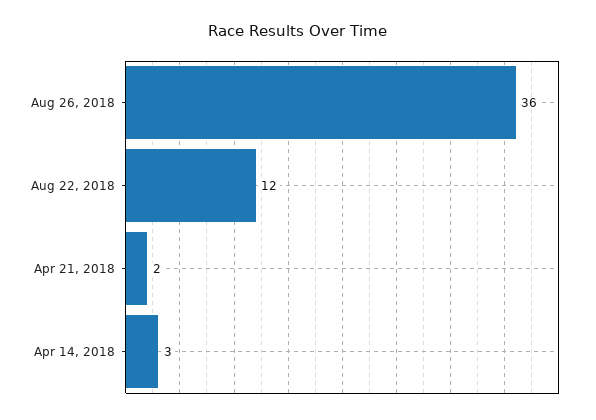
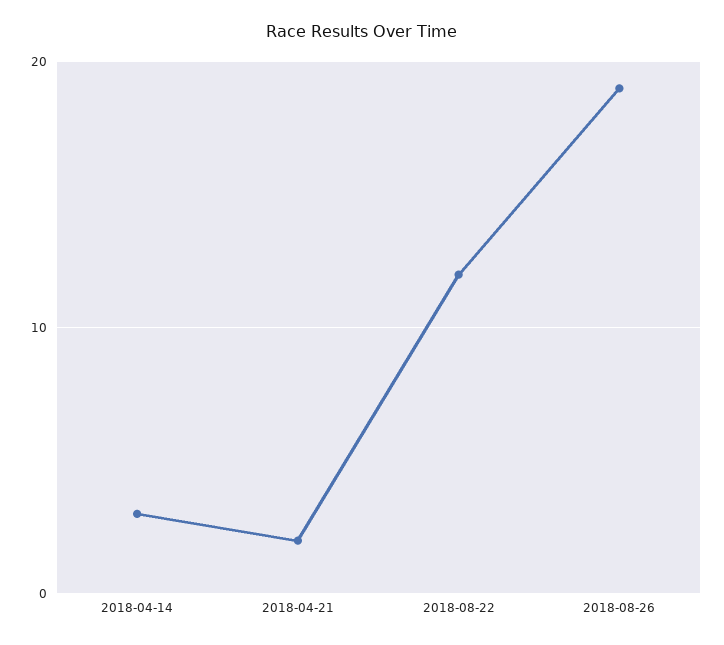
  {
-   "Aug 26, 2018": 36,
+   "Aug 26, 2018": 19,
    "Aug 22, 2018": 12,
    "Apr 21, 2018": 2,
    "Apr 14, 2018": 3
  }

